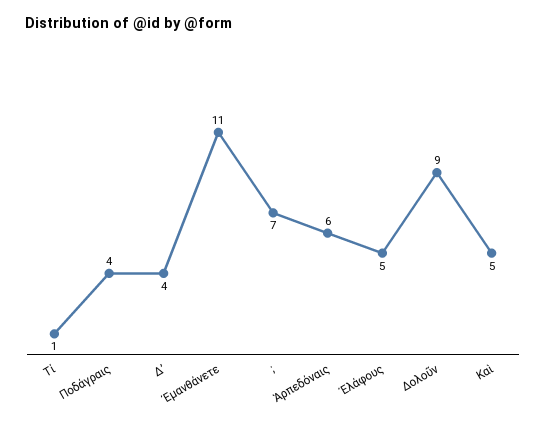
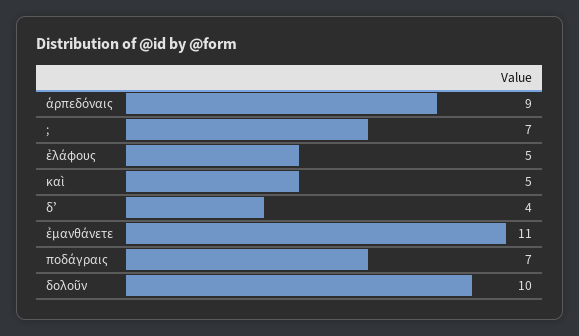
  {
-   "Τί": 1,
-   "Ποδάγραις": 4,
+   "Ποδάγραις": 7,
    "Δʼ": 4,
    "Ἐμανθάνετε": 11,
    ";": 7,
-   "Ἁρπεδόναις": 6,
+   "Ἁρπεδόναις": 9,
    "Ἐλάφους": 5,
-   "Δολοῦν": 9,
+   "Δολοῦν": 10,
    "Καὶ": 5
  }

